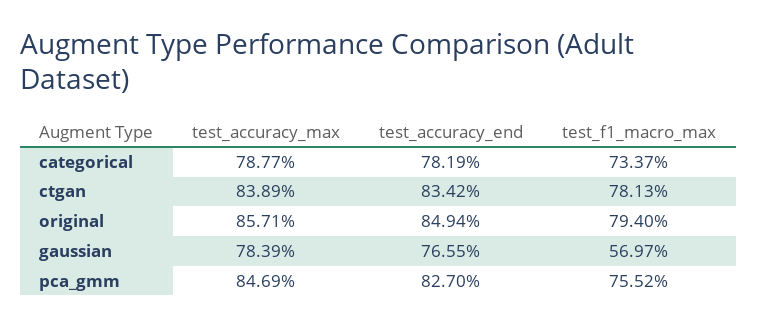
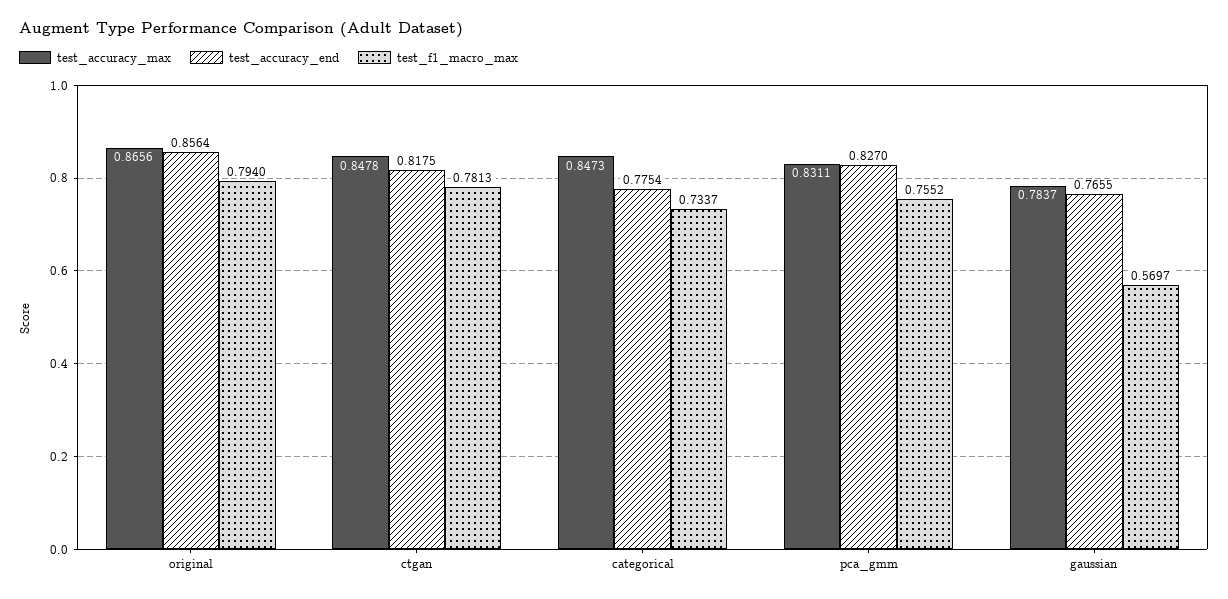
  {
    "test_accuracy_max": {
-     "categorical": 0.7877,
+     "categorical": 0.8473,
-     "ctgan": 0.8389,
+     "ctgan": 0.8478,
-     "original": 0.8571,
+     "original": 0.8656,
-     "gaussian": 0.7839,
+     "gaussian": 0.7837,
-     "pca_gmm": 0.8469
+     "pca_gmm": 0.8311
    },
    "test_accuracy_end": {
-     "categorical": 0.7819,
+     "categorical": 0.7754,
-     "ctgan": 0.8342,
+     "ctgan": 0.8175,
-     "original": 0.8494,
+     "original": 0.8564,
      "gaussian": 0.7655,
      "pca_gmm": 0.827
    },
    "test_f1_macro_max": {
      "categorical": 0.7337,
      "ctgan": 0.7813,
      "original": 0.794,
      "gaussian": 0.5697,
      "pca_gmm": 0.7552
    }
  }

